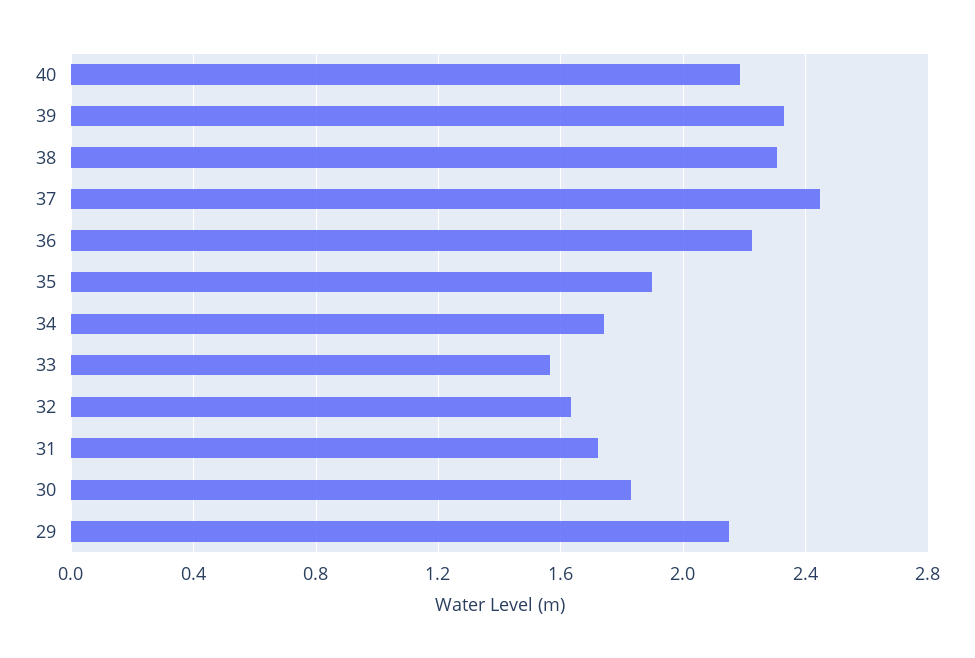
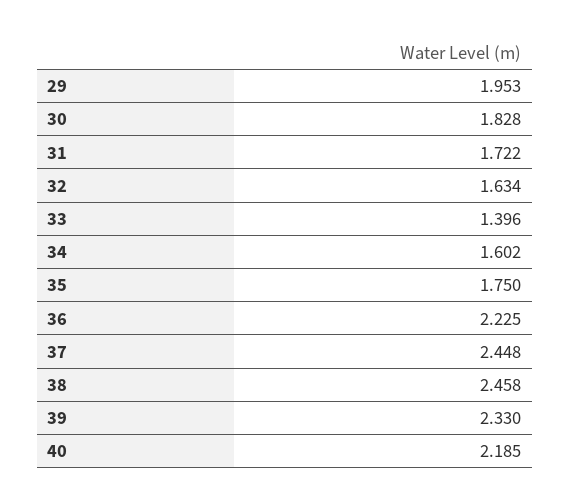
  {
    "40": 2.185,
    "39": 2.33,
-   "38": 2.3,
+   "38": 2.458,
    "37": 2.448,
    "36": 2.225,
-   "35": 1.9,
+   "35": 1.75,
-   "34": 1.75,
+   "34": 1.602,
-   "33": 1.55,
+   "33": 1.396,
    "32": 1.634,
    "31": 1.722,
    "30": 1.828,
-   "29": 2.15
+   "29": 1.953
  }

